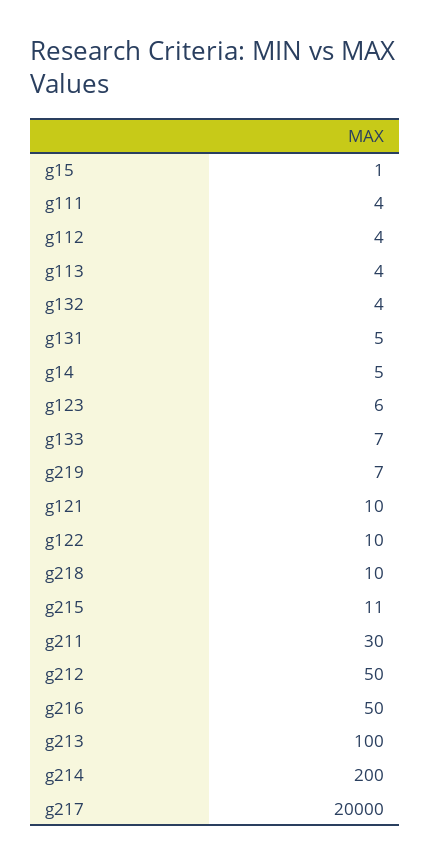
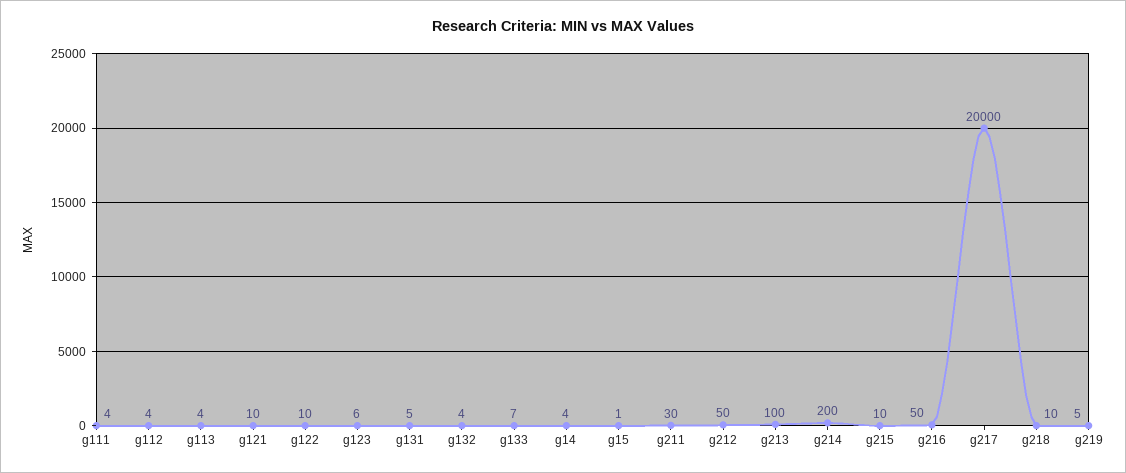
  {
    "g15": 1,
    "g111": 4,
    "g112": 4,
    "g113": 4,
    "g132": 4,
    "g131": 5,
-   "g14": 5,
+   "g14": 4,
    "g123": 6,
    "g133": 7,
-   "g219": 7,
+   "g219": 5,
    "g121": 10,
    "g122": 10,
    "g218": 10,
-   "g215": 11,
+   "g215": 10,
    "g211": 30,
    "g212": 50,
    "g216": 50,
    "g213": 100,
    "g214": 200,
    "g217": 20000
  }

